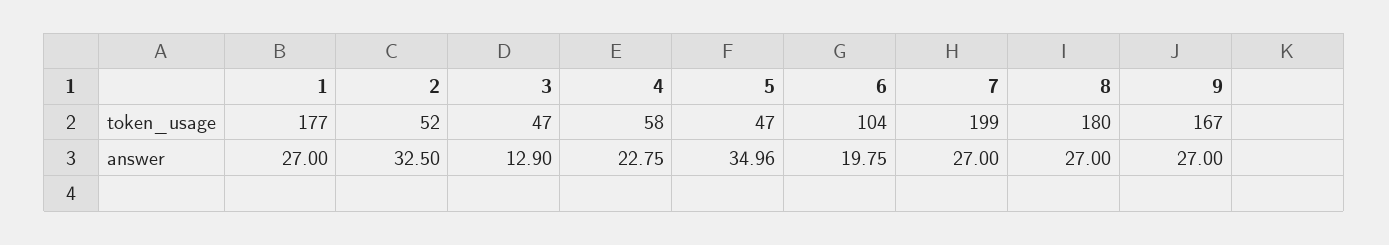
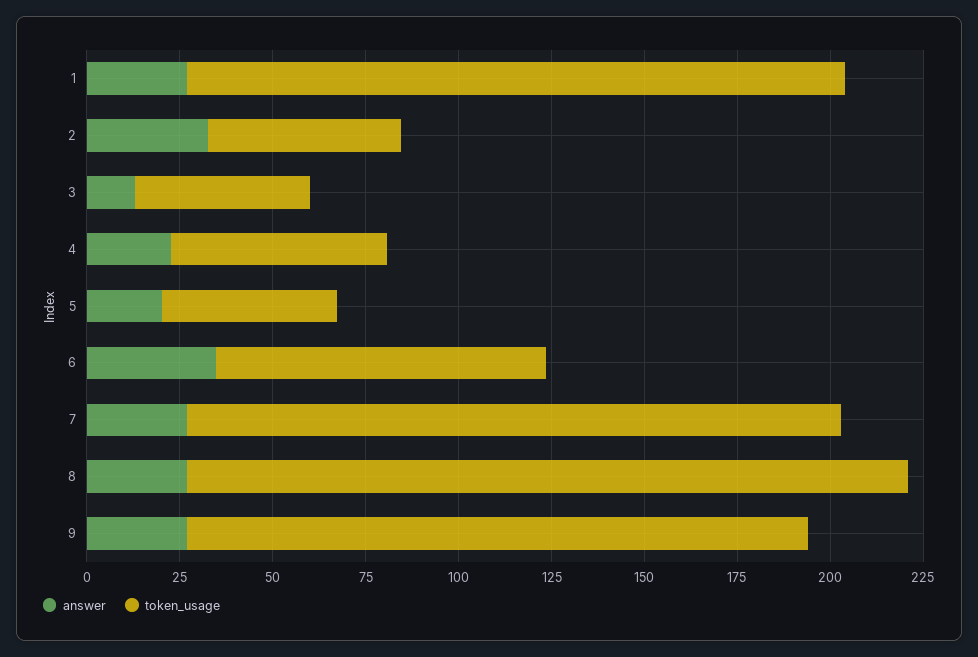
  {
    "token_usage": {
      "1": 177,
      "2": 52,
      "3": 47,
      "4": 58,
      "5": 47,
-     "6": 104,
+     "6": 90,
-     "7": 199,
+     "7": 175,
-     "8": 180,
+     "8": 195,
      "9": 167
    },
    "answer": {
      "1": 27,
      "2": 32.5,
      "3": 12.9,
      "4": 22.75,
-     "5": 34.96,
+     "5": 20,
-     "6": 19.75,
+     "6": 35,
      "7": 27,
      "8": 27,
      "9": 27
    }
  }

